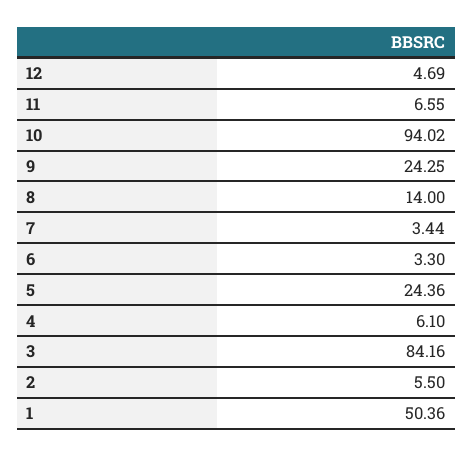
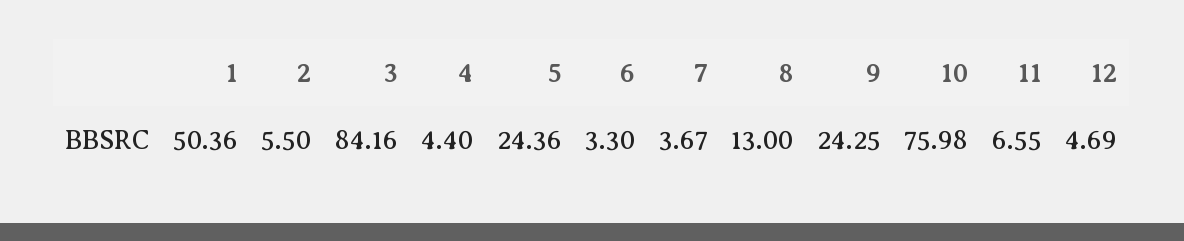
  {
    "12": 4.69,
    "11": 6.55,
-   "10": 94.02,
+   "10": 75.98,
    "9": 24.25,
-   "8": 14,
+   "8": 13,
-   "7": 3.44,
+   "7": 3.67,
    "6": 3.3,
    "5": 24.36,
-   "4": 6.1,
+   "4": 4.4,
    "3": 84.16,
    "2": 5.5,
    "1": 50.36
  }

